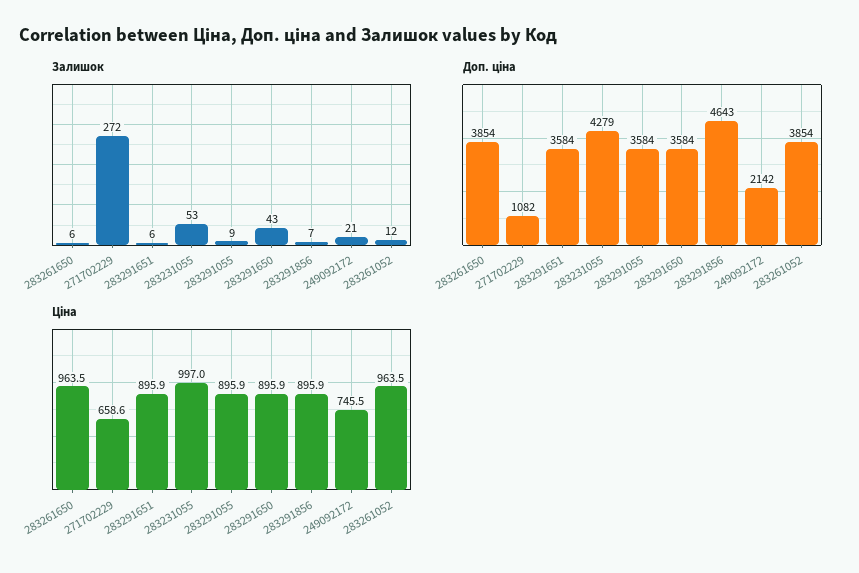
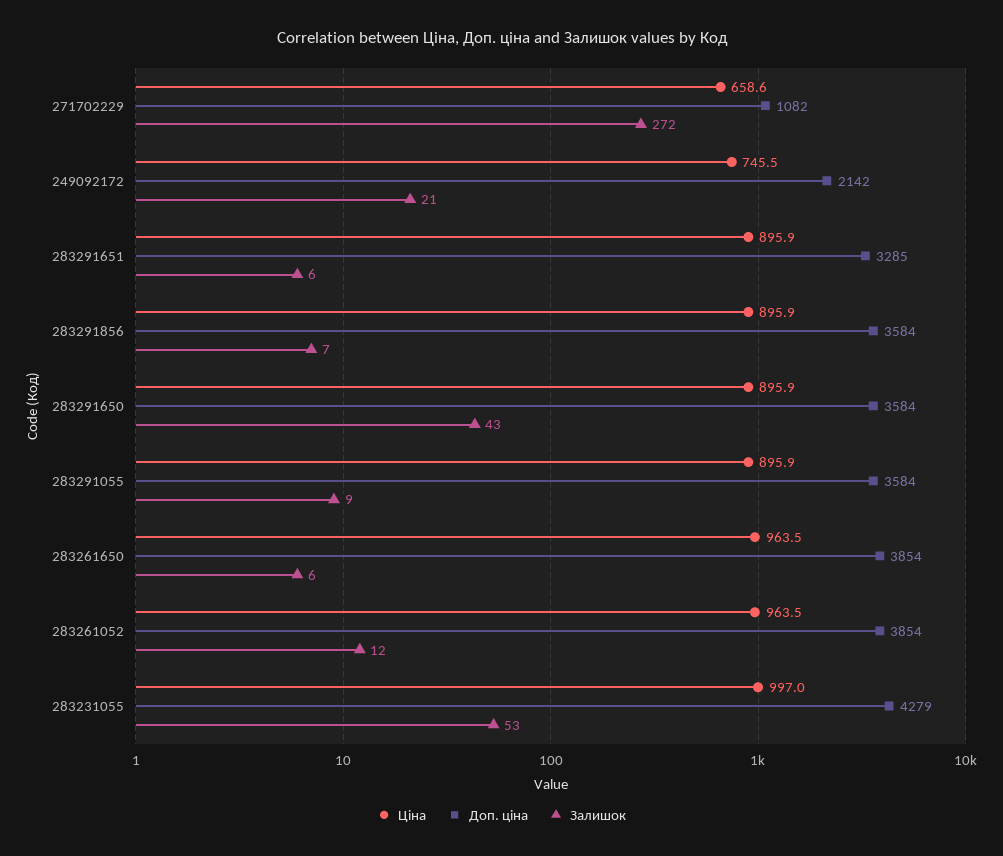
  {
    "Залишок": {
      "283261650": 6,
      "271702229": 272,
      "283291651": 6,
      "283231055": 53,
      "283291055": 9,
      "283291650": 43,
      "283291856": 7,
      "249092172": 21,
      "283261052": 12
    },
    "Доп. ціна": {
      "283261650": 3854,
      "271702229": 1082,
-     "283291651": 3584,
+     "283291651": 3285,
      "283231055": 4279,
      "283291055": 3584,
      "283291650": 3584,
-     "283291856": 4643,
+     "283291856": 3584,
      "249092172": 2142,
      "283261052": 3854
    },
    "Ціна": {
      "283261650": 963.5,
      "271702229": 658.6,
      "283291651": 895.9,
      "283231055": 997,
      "283291055": 895.9,
      "283291650": 895.9,
      "283291856": 895.9,
      "249092172": 745.5,
      "283261052": 963.5
    }
  }

